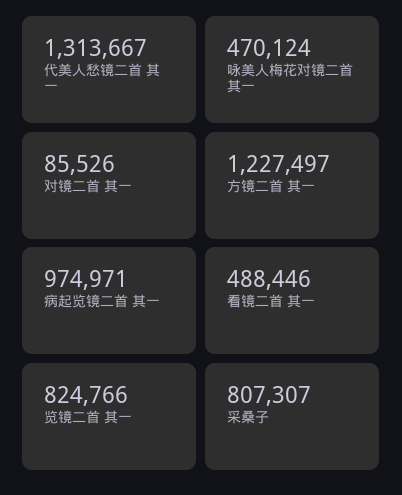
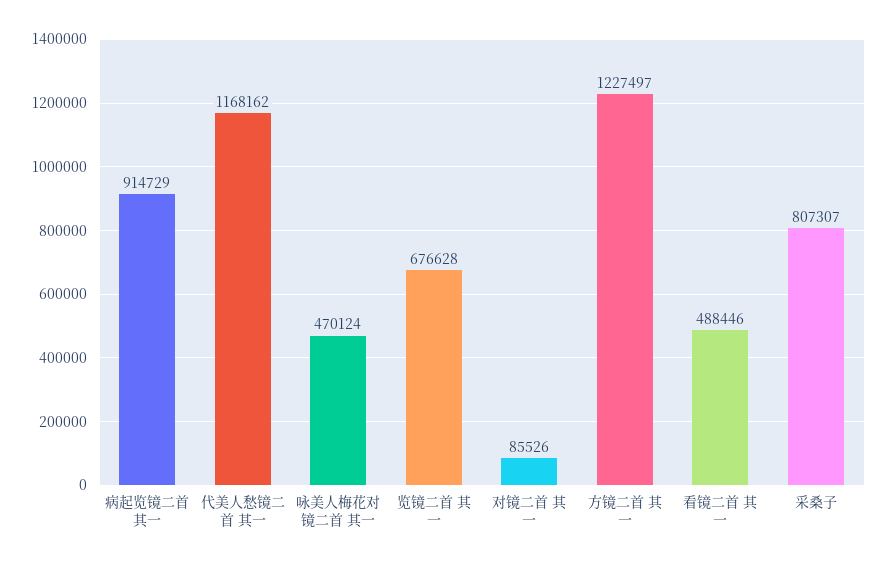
  {
-   "代美人愁镜二首 其一": 1313667,
+   "代美人愁镜二首 其一": 1168162,
    "咏美人梅花对镜二首 其一": 470124,
    "对镜二首 其一": 85526,
    "方镜二首 其一": 1227497,
-   "病起览镜二首 其一": 974971,
+   "病起览镜二首 其一": 914729,
    "看镜二首 其一": 488446,
-   "览镜二首 其一": 824766,
+   "览镜二首 其一": 676628,
    "采桑子": 807307
  }

